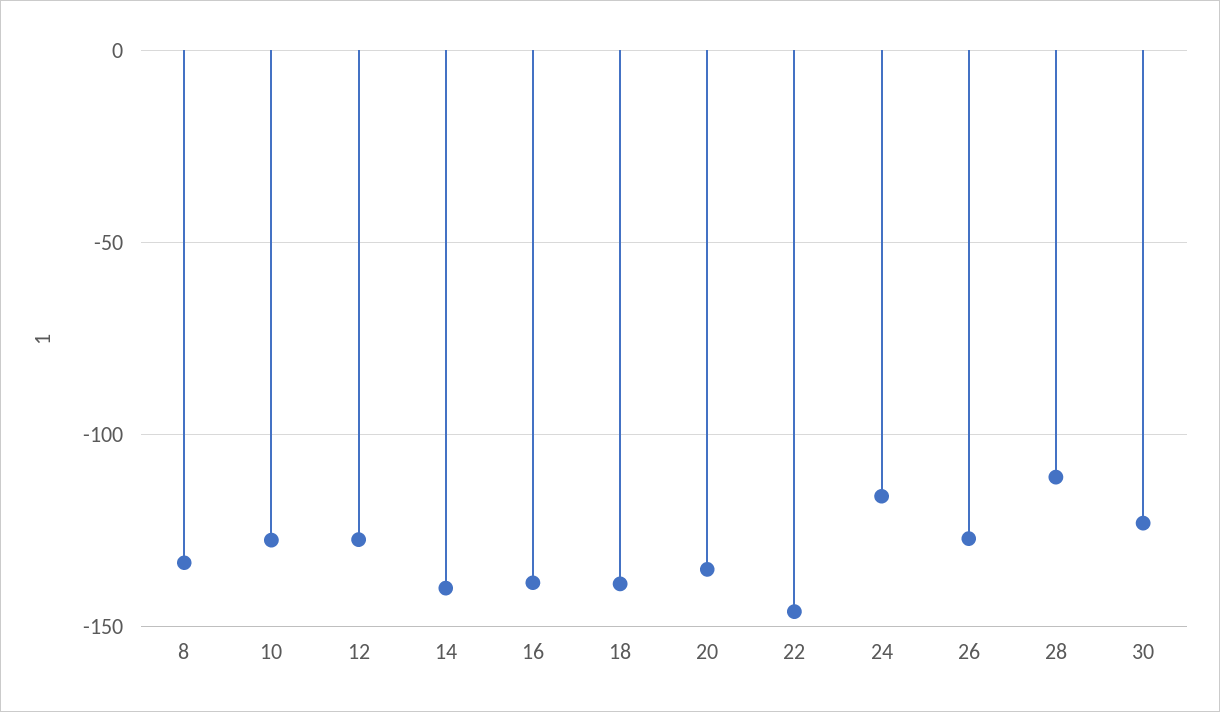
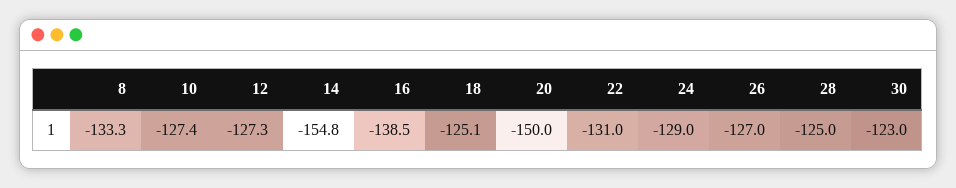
  {
    "8": -133.3,
    "10": -127.4,
    "12": -127.3,
-   "14": -140,
+   "14": -154.8,
    "16": -138.5,
-   "18": -140,
+   "18": -125.1,
-   "20": -135,
+   "20": -150,
-   "22": -145,
+   "22": -131,
-   "24": -115,
+   "24": -129,
    "26": -127,
-   "28": -110,
+   "28": -125,
    "30": -123
  }

